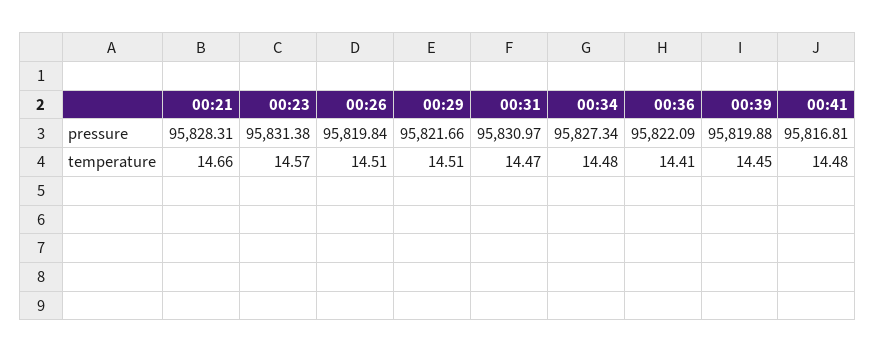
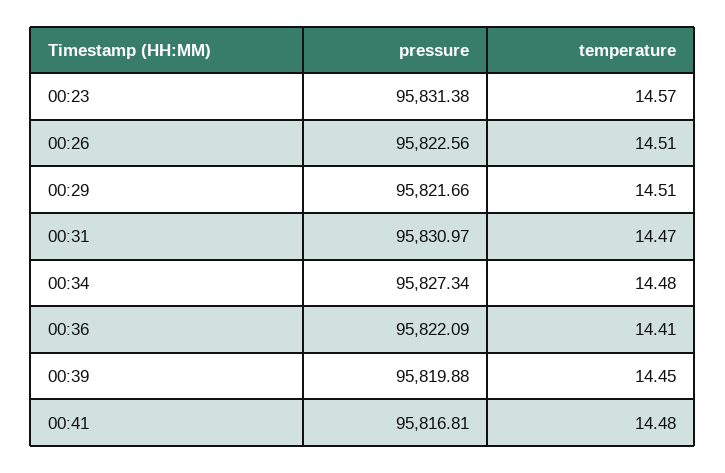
  {
-   "00:21": {
-     "pressure": 95828.31,
-     "temperature": 14.66
-   },
    "00:23": {
      "pressure": 95831.38,
      "temperature": 14.57
    },
    "00:26": {
-     "pressure": 95819.84,
+     "pressure": 95822.56,
      "temperature": 14.51
    },
    "00:29": {
      "pressure": 95821.66,
      "temperature": 14.51
    },
    "00:31": {
      "pressure": 95830.97,
      "temperature": 14.47
    },
    "00:34": {
      "pressure": 95827.34,
      "temperature": 14.48
    },
    "00:36": {
      "pressure": 95822.09,
      "temperature": 14.41
    },
    "00:39": {
      "pressure": 95819.88,
      "temperature": 14.45
    },
    "00:41": {
      "pressure": 95816.81,
      "temperature": 14.48
    }
  }

